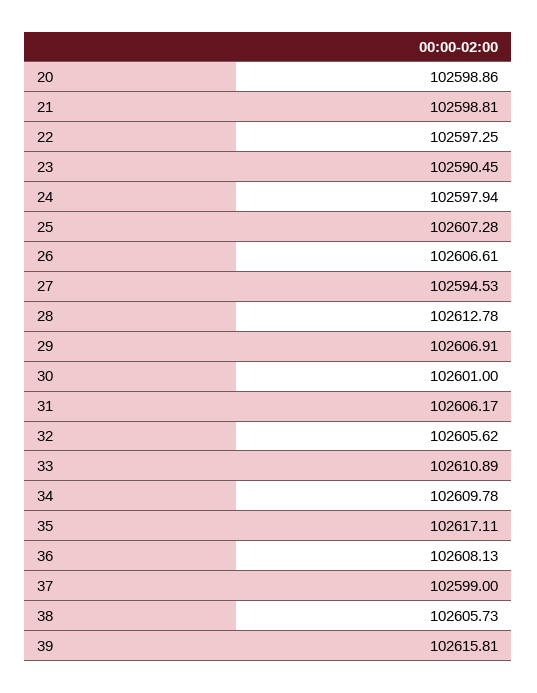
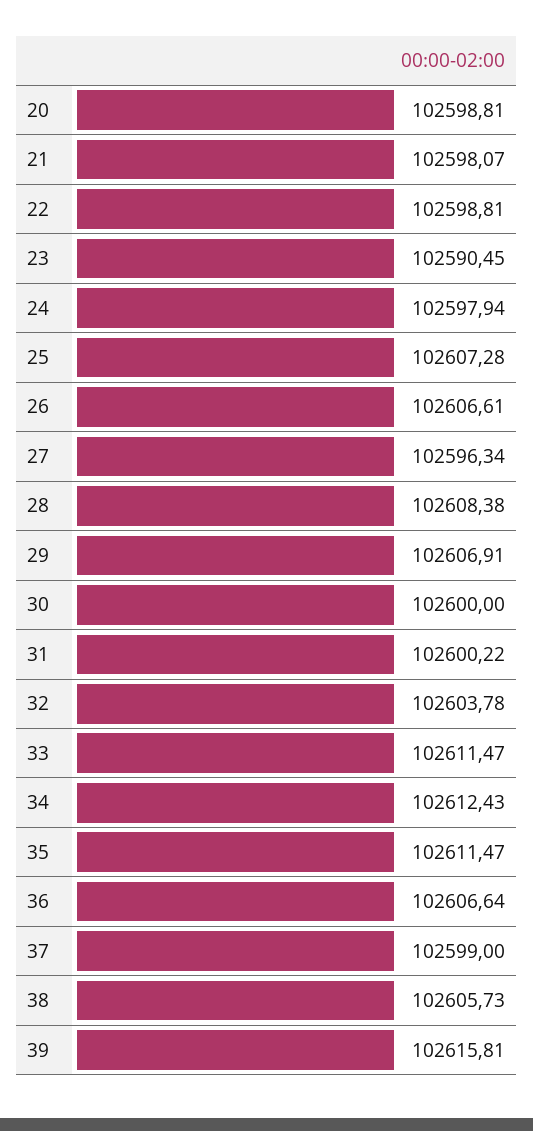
  {
-   "20": 102598.86,
+   "20": 102598.81,
-   "21": 102598.81,
+   "21": 102598.07,
-   "22": 102597.25,
+   "22": 102598.81,
    "23": 102590.45,
    "24": 102597.94,
    "25": 102607.28,
    "26": 102606.61,
-   "27": 102594.53,
+   "27": 102596.34,
-   "28": 102612.78,
+   "28": 102608.38,
    "29": 102606.91,
-   "30": 102601,
+   "30": 102600,
-   "31": 102606.17,
+   "31": 102600.22,
-   "32": 102605.62,
+   "32": 102603.78,
-   "33": 102610.89,
+   "33": 102611.47,
-   "34": 102609.78,
+   "34": 102612.43,
-   "35": 102617.11,
+   "35": 102611.47,
-   "36": 102608.13,
+   "36": 102606.64,
    "37": 102599,
    "38": 102605.73,
    "39": 102615.81
  }

